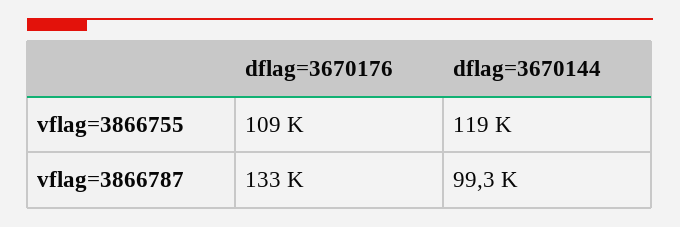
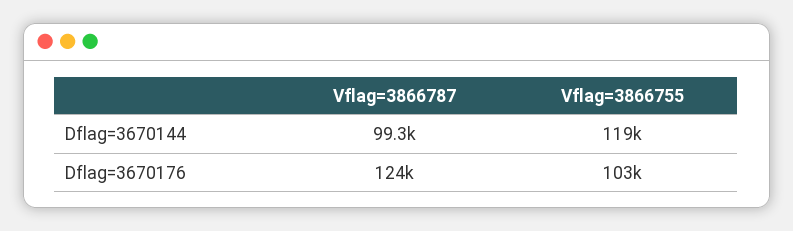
  {
    "dflag=3670176": {
-     "vflag=3866755": 109000,
+     "vflag=3866755": 103000,
-     "vflag=3866787": 133000
+     "vflag=3866787": 124000
    },
    "dflag=3670144": {
      "vflag=3866755": 119000,
      "vflag=3866787": 99300
    }
  }

